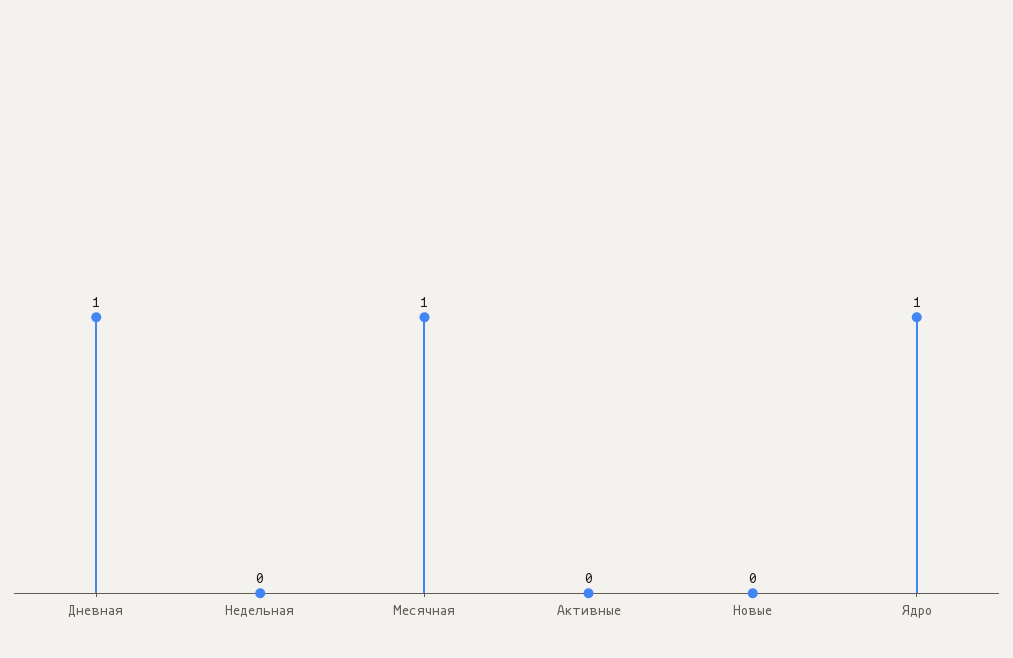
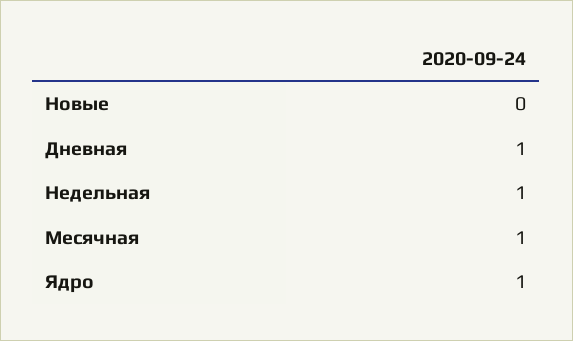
  {
    "Дневная": 1,
-   "Недельная": 0,
+   "Недельная": 1,
    "Месячная": 1,
-   "Активные": 0,
    "Новые": 0,
    "Ядро": 1
  }

